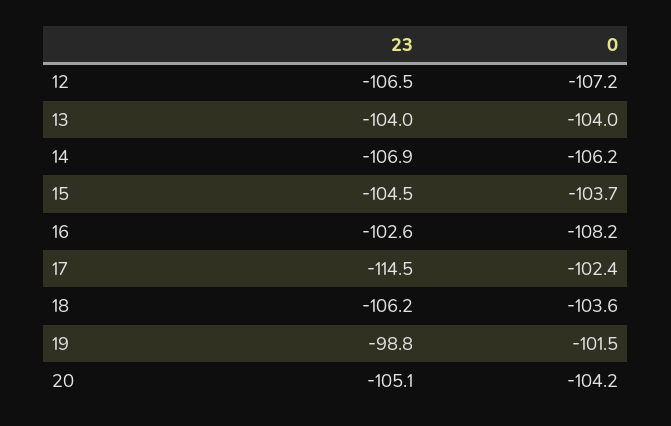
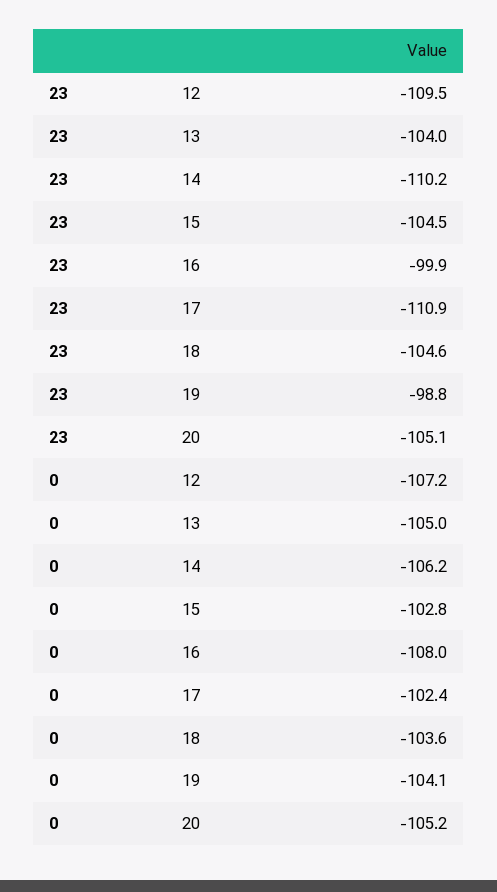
  {
    "23": {
-     "12": -106.5,
+     "12": -109.5,
      "13": -104,
-     "14": -106.9,
+     "14": -110.2,
      "15": -104.5,
-     "16": -102.6,
+     "16": -99.9,
-     "17": -114.5,
+     "17": -110.9,
-     "18": -106.2,
+     "18": -104.6,
      "19": -98.8,
      "20": -105.1
    },
    "0": {
      "12": -107.2,
-     "13": -104,
+     "13": -105,
      "14": -106.2,
-     "15": -103.7,
+     "15": -102.8,
-     "16": -108.2,
+     "16": -108,
      "17": -102.4,
      "18": -103.6,
-     "19": -101.5,
+     "19": -104.1,
-     "20": -104.2
+     "20": -105.2
    }
  }

